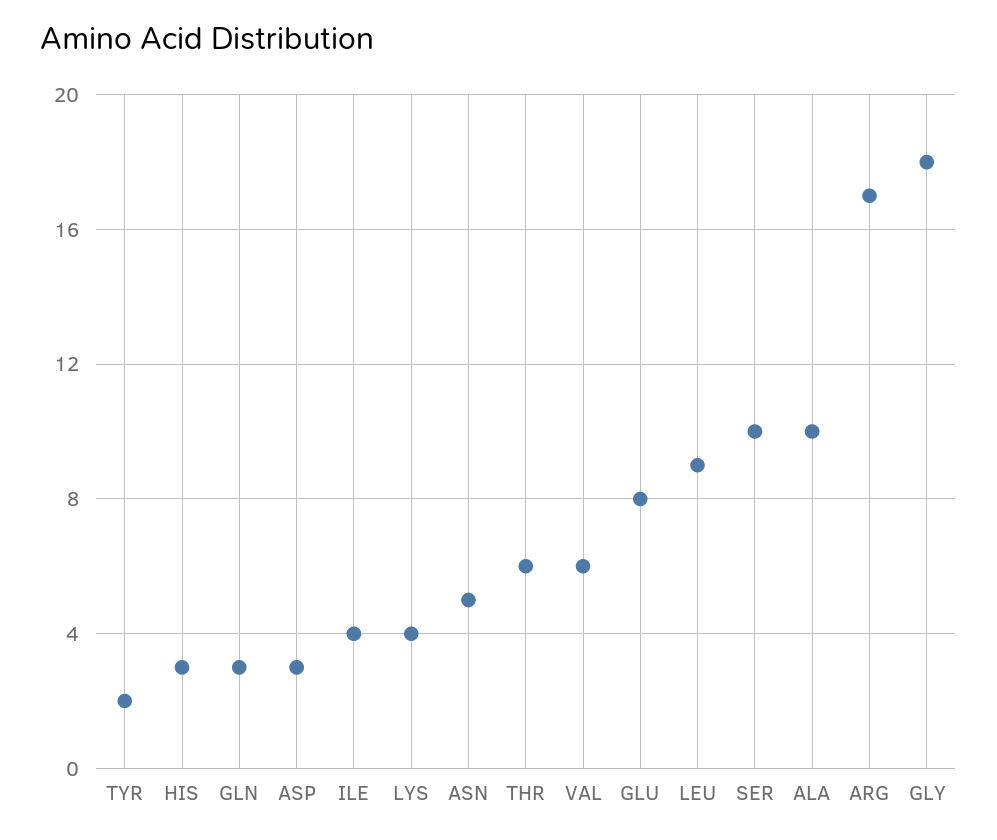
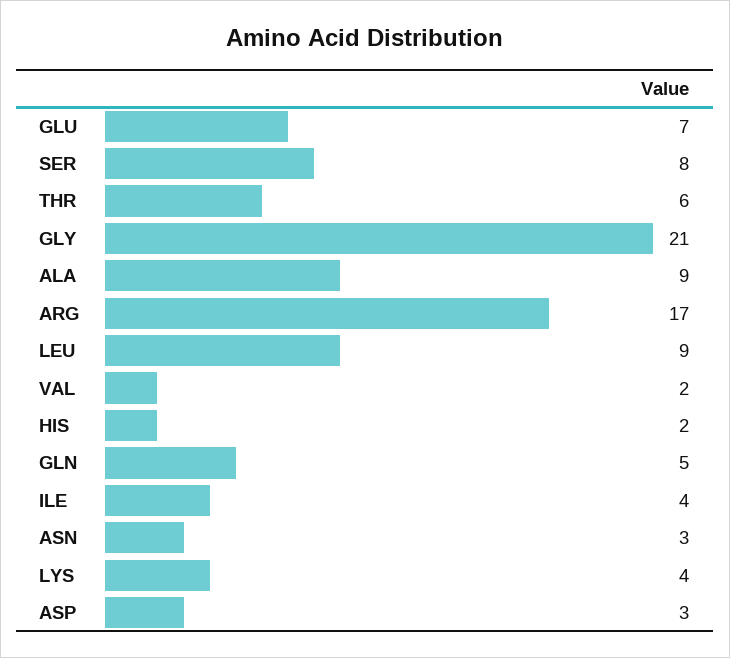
  {
-   "TYR": 2,
-   "HIS": 3,
+   "HIS": 2,
-   "GLN": 3,
+   "GLN": 5,
    "ASP": 3,
    "ILE": 4,
    "LYS": 4,
-   "ASN": 5,
+   "ASN": 3,
    "THR": 6,
-   "VAL": 6,
+   "VAL": 2,
-   "GLU": 8,
+   "GLU": 7,
    "LEU": 9,
-   "SER": 10,
+   "SER": 8,
-   "ALA": 10,
+   "ALA": 9,
    "ARG": 17,
-   "GLY": 18
+   "GLY": 21
  }

